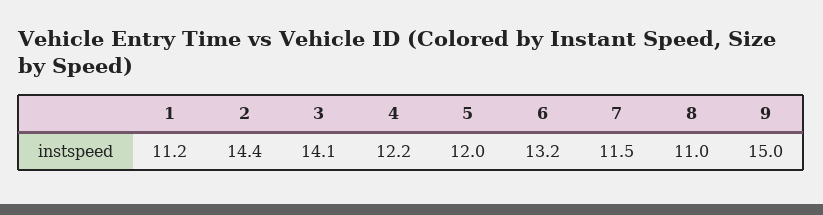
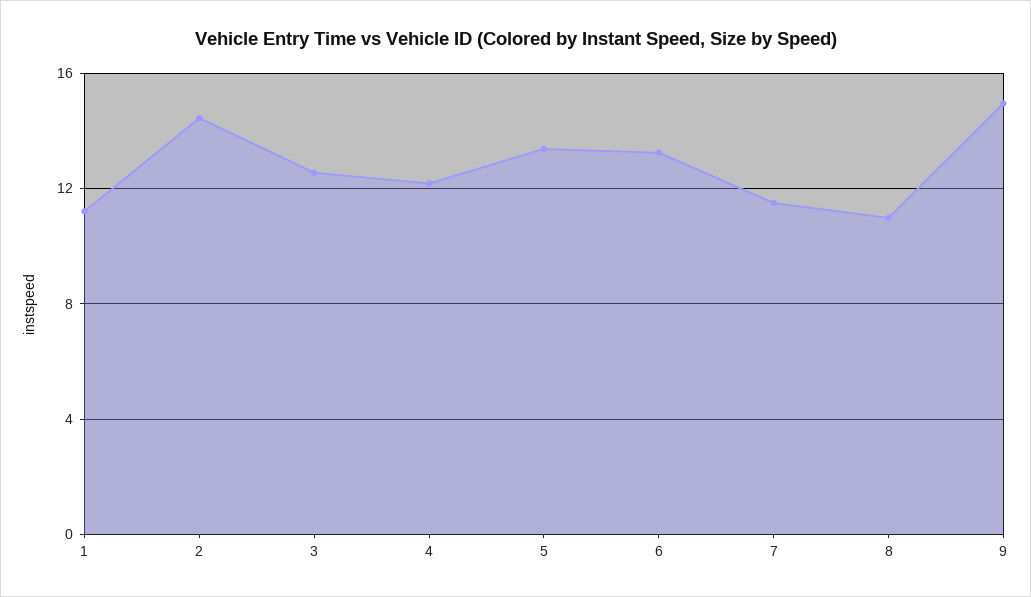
  {
    "1": 11.2,
    "2": 14.4,
-   "3": 14.1,
+   "3": 12.5,
    "4": 12.2,
-   "5": 12,
+   "5": 13.5,
    "6": 13.2,
    "7": 11.5,
    "8": 11,
    "9": 15
  }

